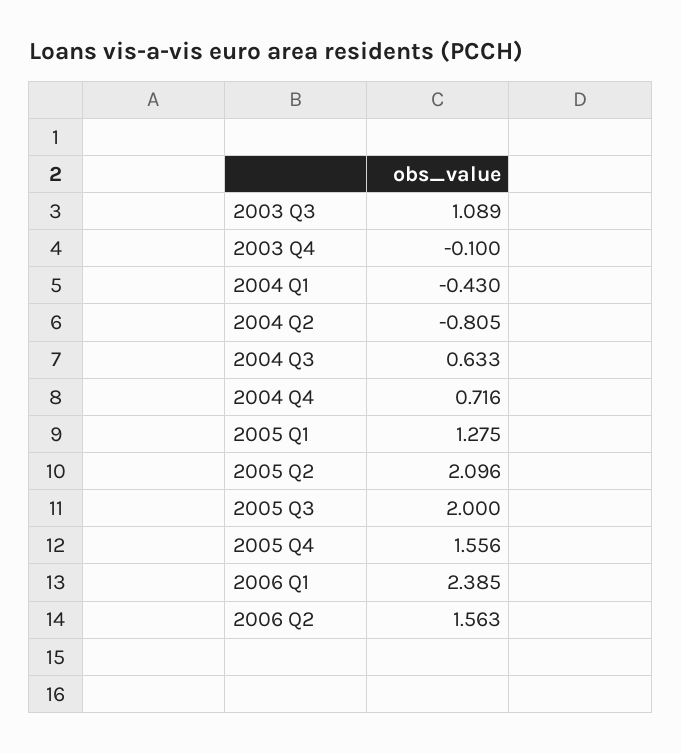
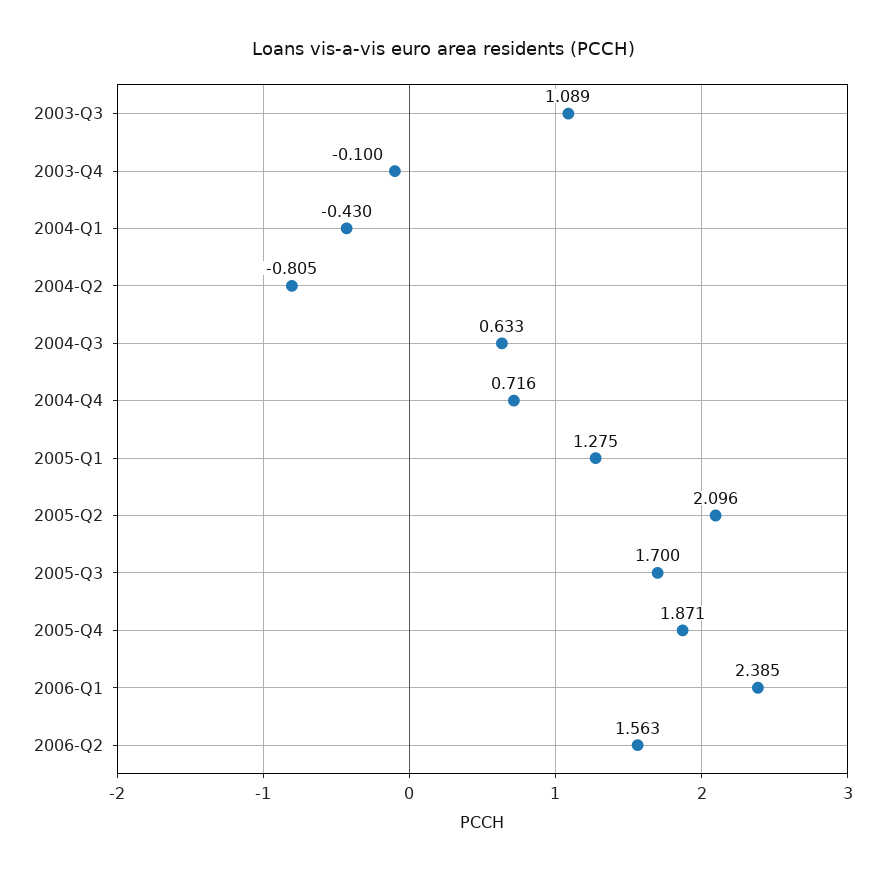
  {
    "2003 Q3": 1.089,
    "2003 Q4": -0.1,
    "2004 Q1": -0.43,
    "2004 Q2": -0.805,
    "2004 Q3": 0.633,
    "2004 Q4": 0.716,
    "2005 Q1": 1.275,
    "2005 Q2": 2.096,
-   "2005 Q3": 2,
+   "2005 Q3": 1.7,
-   "2005 Q4": 1.556,
+   "2005 Q4": 1.871,
    "2006 Q1": 2.385,
    "2006 Q2": 1.563
  }

